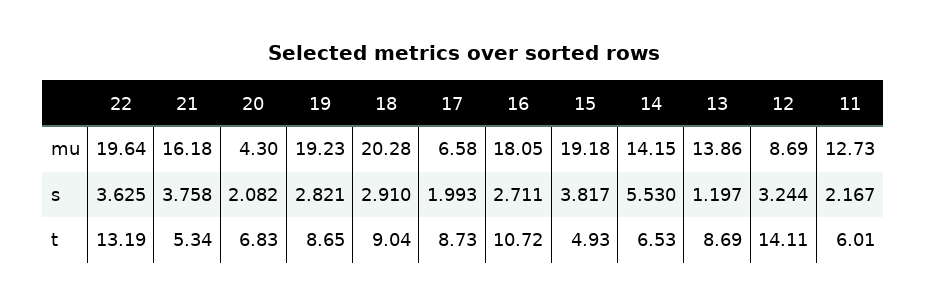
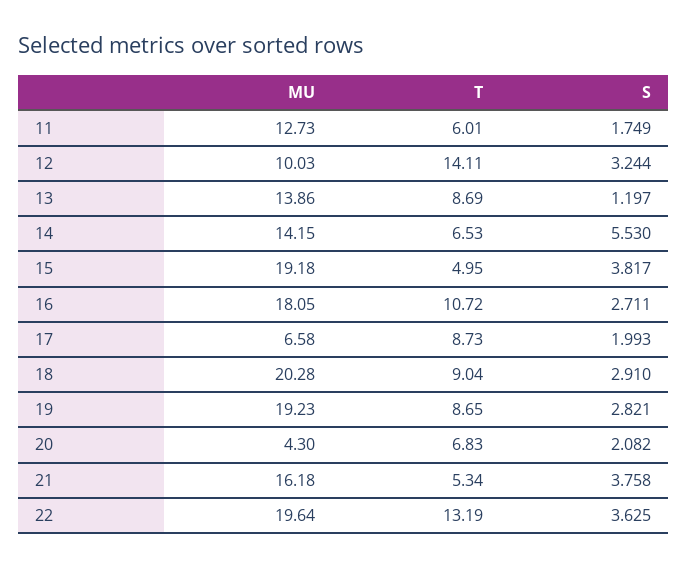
  {
    "22": {
      "mu": 19.64,
      "s": 3.625,
      "t": 13.19
    },
    "21": {
      "mu": 16.18,
      "s": 3.758,
      "t": 5.34
    },
    "20": {
      "mu": 4.3,
      "s": 2.082,
      "t": 6.83
    },
    "19": {
      "mu": 19.23,
      "s": 2.821,
      "t": 8.65
    },
    "18": {
      "mu": 20.28,
      "s": 2.91,
      "t": 9.04
    },
    "17": {
      "mu": 6.58,
      "s": 1.993,
      "t": 8.73
    },
    "16": {
      "mu": 18.05,
      "s": 2.711,
      "t": 10.72
    },
    "15": {
      "mu": 19.18,
      "s": 3.817,
-     "t": 4.93
+     "t": 4.95
    },
    "14": {
      "mu": 14.15,
      "s": 5.53,
      "t": 6.53
    },
    "13": {
      "mu": 13.86,
      "s": 1.197,
      "t": 8.69
    },
    "12": {
-     "mu": 8.69,
+     "mu": 10.03,
      "s": 3.244,
      "t": 14.11
    },
    "11": {
      "mu": 12.73,
-     "s": 2.167,
+     "s": 1.749,
      "t": 6.01
    }
  }

